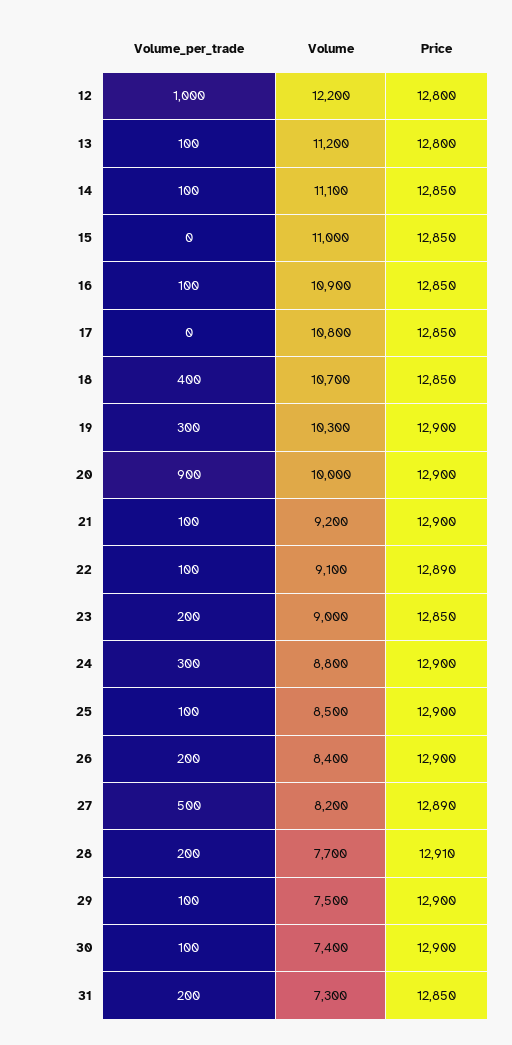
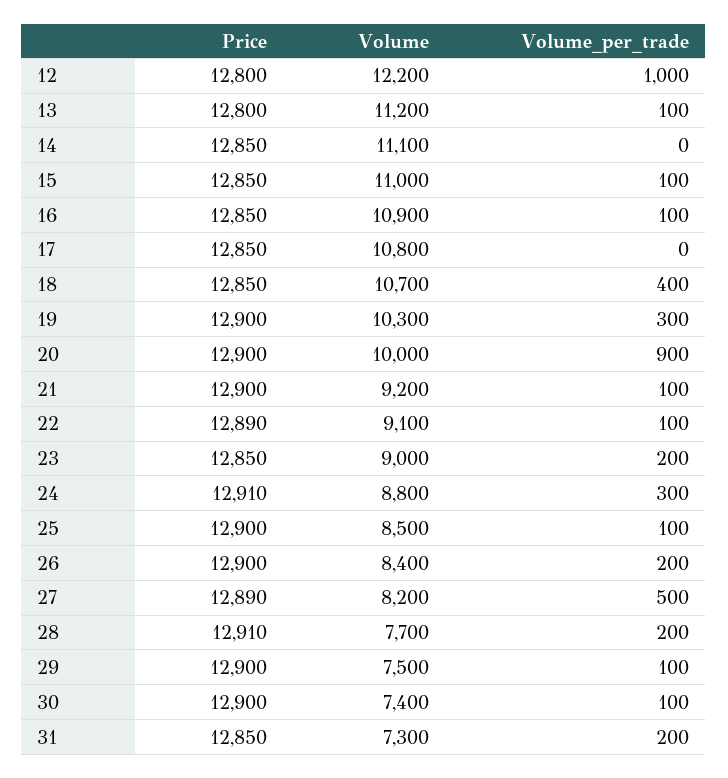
  {
    "Volume_per_trade": {
      "12": 1000,
      "13": 100,
-     "14": 100,
+     "14": 0,
-     "15": 0,
+     "15": 100,
      "16": 100,
      "17": 0,
      "18": 400,
      "19": 300,
      "20": 900,
      "21": 100,
      "22": 100,
      "23": 200,
      "24": 300,
      "25": 100,
      "26": 200,
      "27": 500,
      "28": 200,
      "29": 100,
      "30": 100,
      "31": 200
    },
    "Volume": {
      "12": 12200,
      "13": 11200,
      "14": 11100,
      "15": 11000,
      "16": 10900,
      "17": 10800,
      "18": 10700,
      "19": 10300,
      "20": 10000,
      "21": 9200,
      "22": 9100,
      "23": 9000,
      "24": 8800,
      "25": 8500,
      "26": 8400,
      "27": 8200,
      "28": 7700,
      "29": 7500,
      "30": 7400,
      "31": 7300
    },
    "Price": {
      "12": 12800,
      "13": 12800,
      "14": 12850,
      "15": 12850,
      "16": 12850,
      "17": 12850,
      "18": 12850,
      "19": 12900,
      "20": 12900,
      "21": 12900,
      "22": 12890,
      "23": 12850,
-     "24": 12900,
+     "24": 12910,
      "25": 12900,
      "26": 12900,
      "27": 12890,
      "28": 12910,
      "29": 12900,
      "30": 12900,
      "31": 12850
    }
  }

